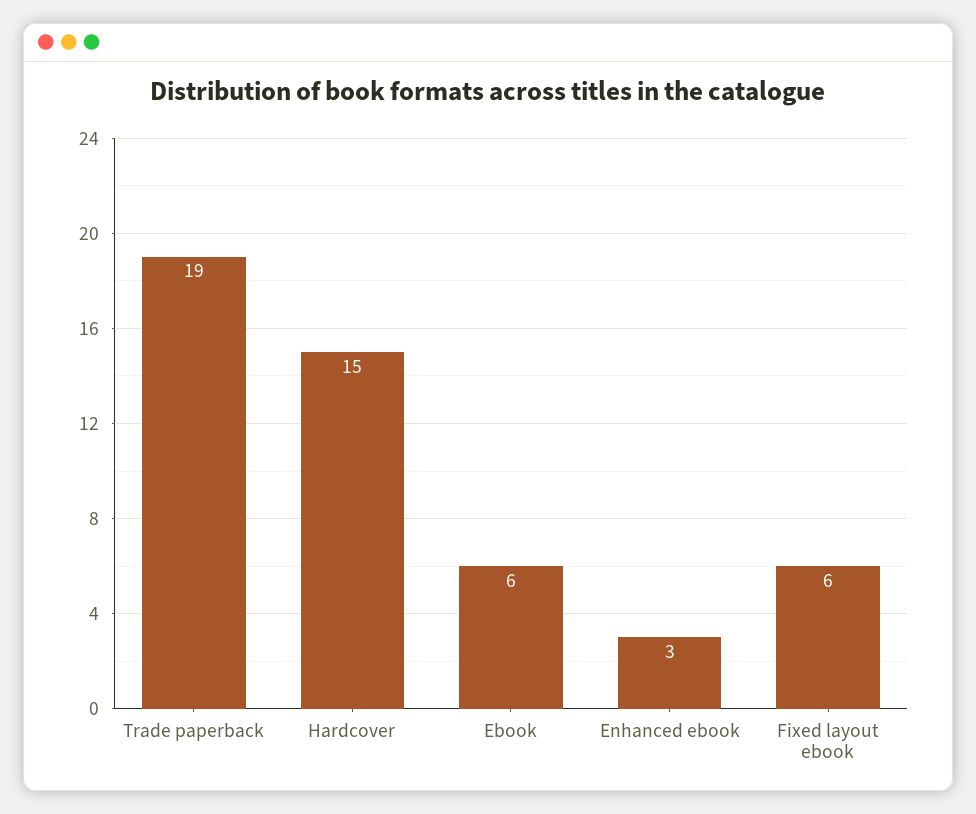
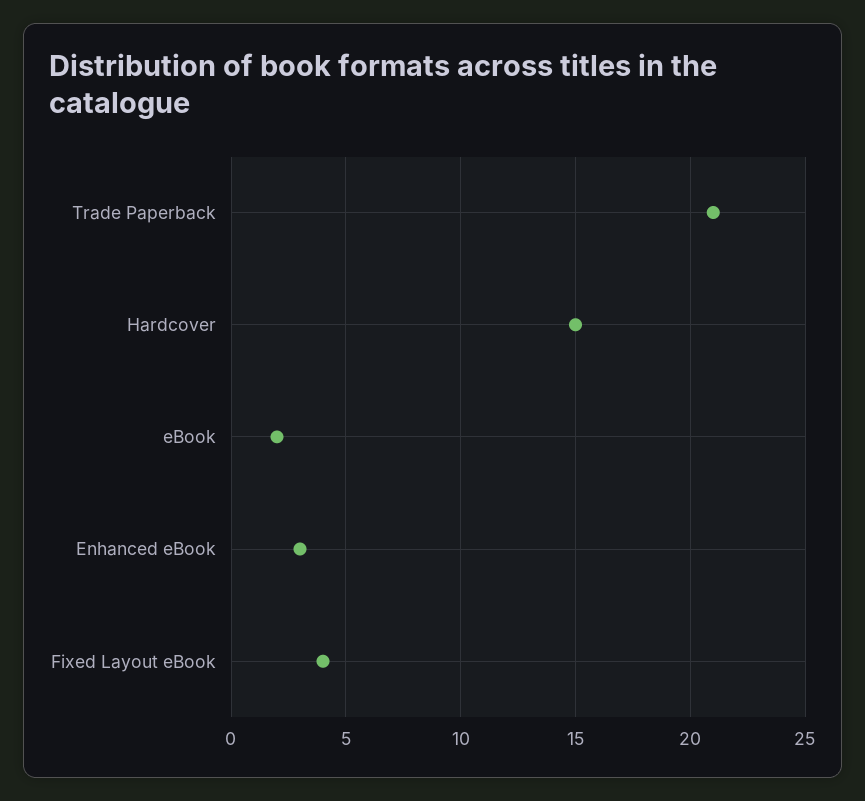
  {
-   "Trade paperback": 19,
+   "Trade paperback": 21,
    "Hardcover": 15,
-   "Ebook": 6,
+   "Ebook": 2,
    "Enhanced ebook": 3,
-   "Fixed layout ebook": 6
+   "Fixed layout ebook": 4
  }

